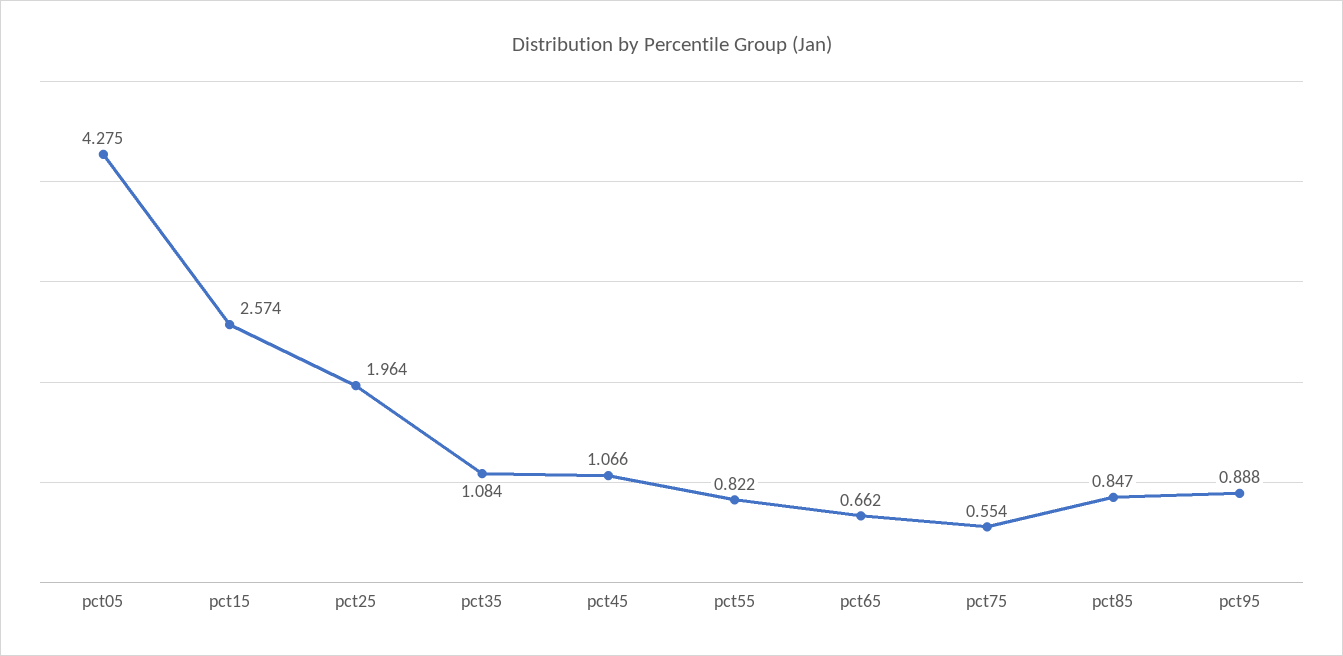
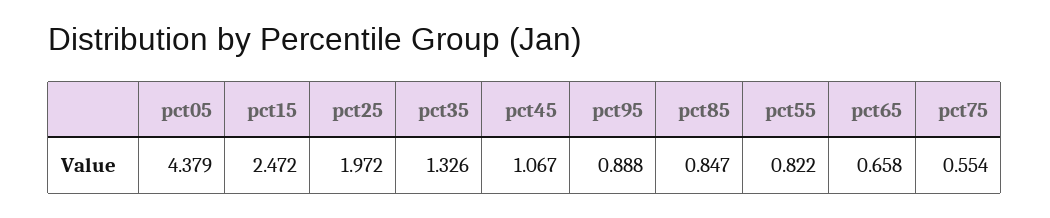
  {
-   "pct05": 4.275,
+   "pct05": 4.379,
-   "pct15": 2.574,
+   "pct15": 2.472,
-   "pct25": 1.964,
+   "pct25": 1.972,
-   "pct35": 1.084,
+   "pct35": 1.326,
-   "pct45": 1.066,
+   "pct45": 1.067,
    "pct55": 0.822,
-   "pct65": 0.662,
+   "pct65": 0.658,
    "pct75": 0.554,
    "pct85": 0.847,
    "pct95": 0.888
  }

